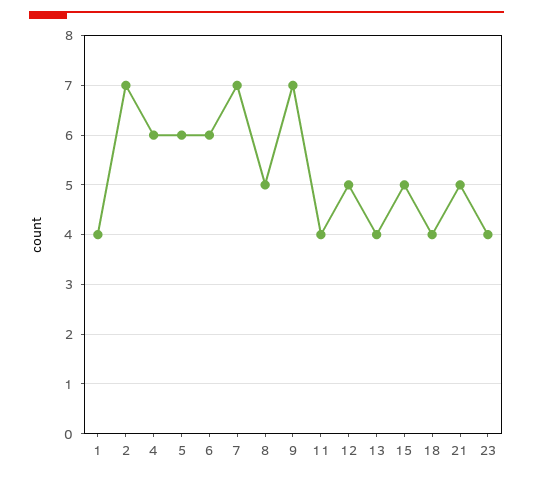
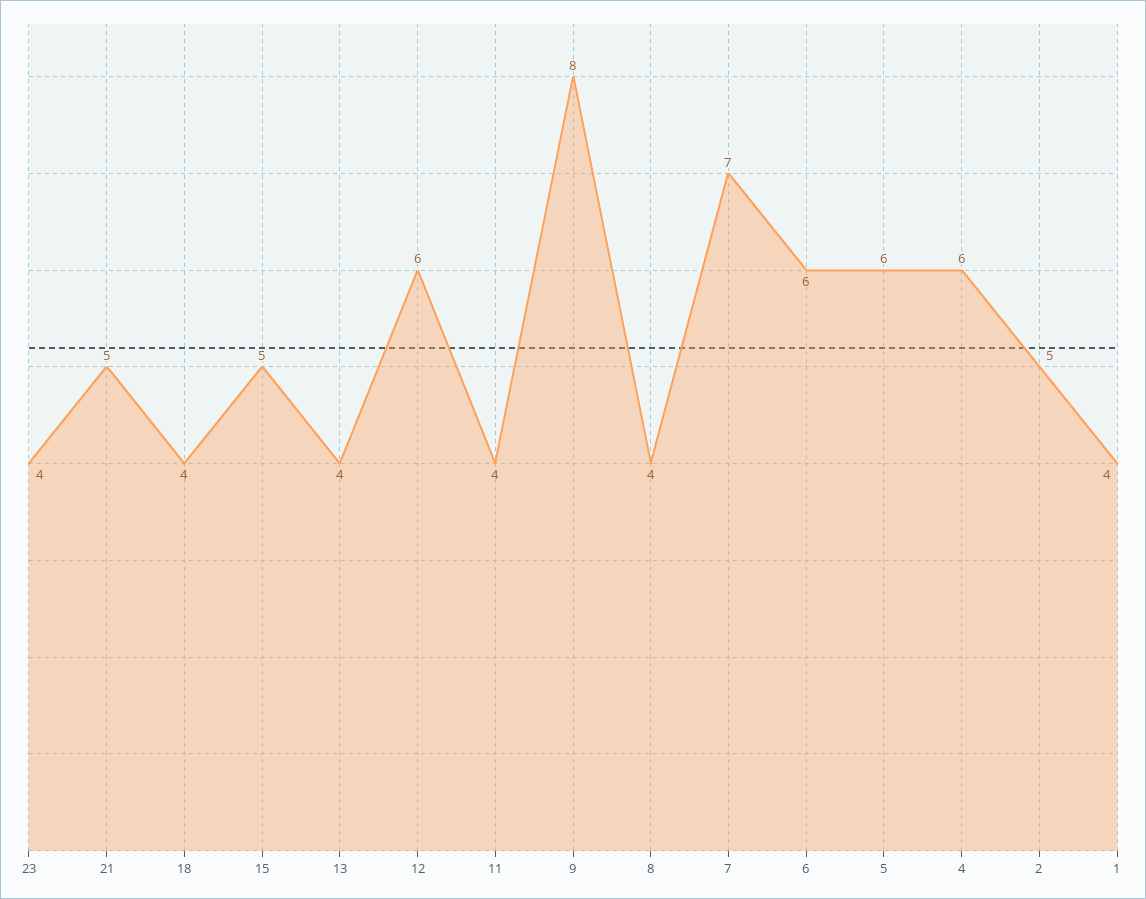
  {
    "1": 4,
-   "2": 7,
+   "2": 5,
    "4": 6,
    "5": 6,
    "6": 6,
    "7": 7,
-   "8": 5,
+   "8": 4,
-   "9": 7,
+   "9": 8,
    "11": 4,
-   "12": 5,
+   "12": 6,
    "13": 4,
    "15": 5,
    "18": 4,
    "21": 5,
    "23": 4
  }

